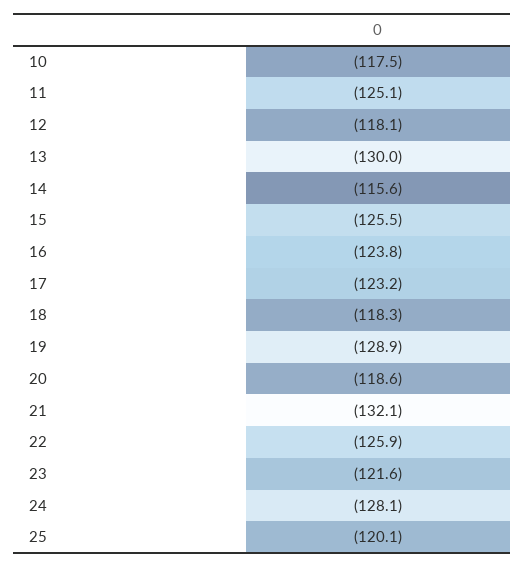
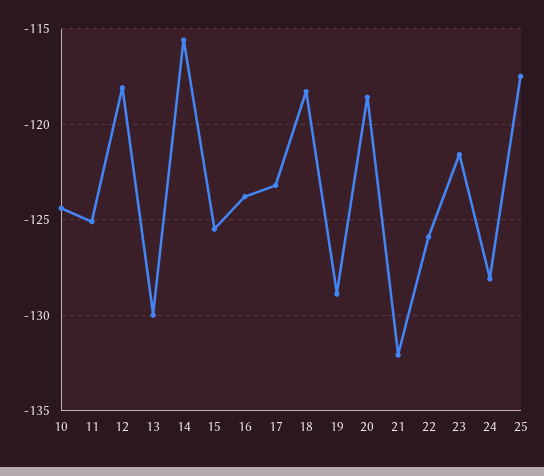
  {
-   "10": -117.5,
+   "10": -124.5,
    "11": -125.1,
    "12": -118.1,
    "13": -130,
    "14": -115.6,
    "15": -125.5,
    "16": -123.8,
    "17": -123.2,
    "18": -118.3,
    "19": -128.9,
    "20": -118.6,
    "21": -132.1,
    "22": -125.9,
    "23": -121.6,
    "24": -128.1,
-   "25": -120.1
+   "25": -117.5
  }

